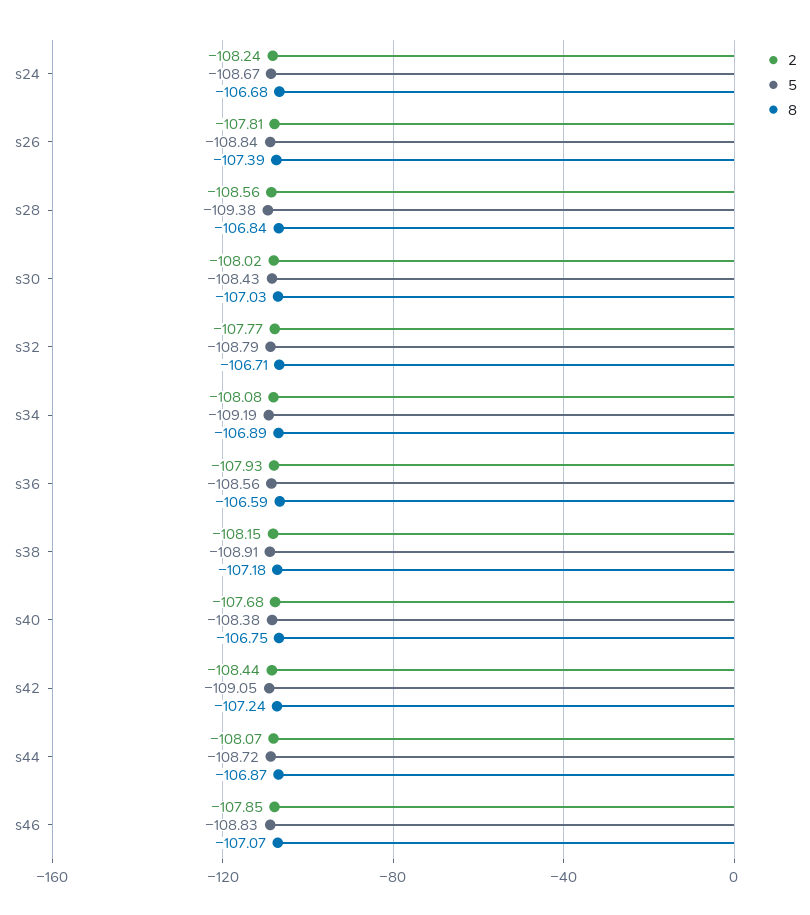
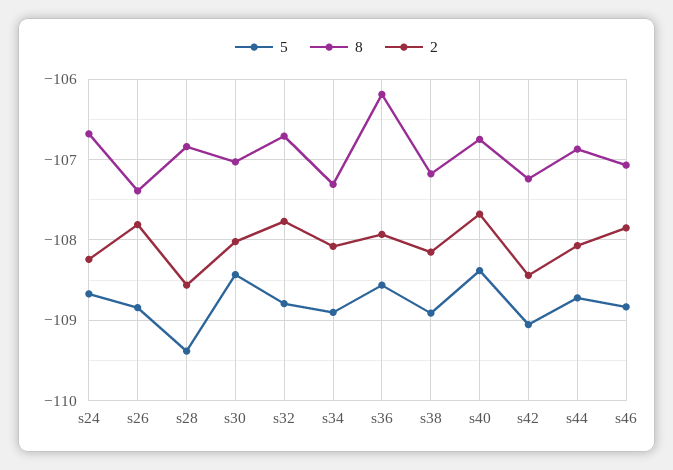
  {
    "2": {
      "s24": -108.24,
      "s26": -107.81,
      "s28": -108.56,
      "s30": -108.02,
      "s32": -107.77,
      "s34": -108.08,
      "s36": -107.93,
      "s38": -108.15,
      "s40": -107.68,
      "s42": -108.44,
      "s44": -108.07,
      "s46": -107.85
    },
    "5": {
      "s24": -108.67,
      "s26": -108.84,
      "s28": -109.38,
      "s30": -108.43,
      "s32": -108.79,
-     "s34": -109.19,
+     "s34": -108.9,
      "s36": -108.56,
      "s38": -108.91,
      "s40": -108.38,
      "s42": -109.05,
      "s44": -108.72,
      "s46": -108.83
    },
    "8": {
      "s24": -106.68,
      "s26": -107.39,
      "s28": -106.84,
      "s30": -107.03,
      "s32": -106.71,
-     "s34": -106.89,
+     "s34": -107.3,
-     "s36": -106.59,
+     "s36": -106.2,
      "s38": -107.18,
      "s40": -106.75,
      "s42": -107.24,
      "s44": -106.87,
      "s46": -107.07
    }
  }

